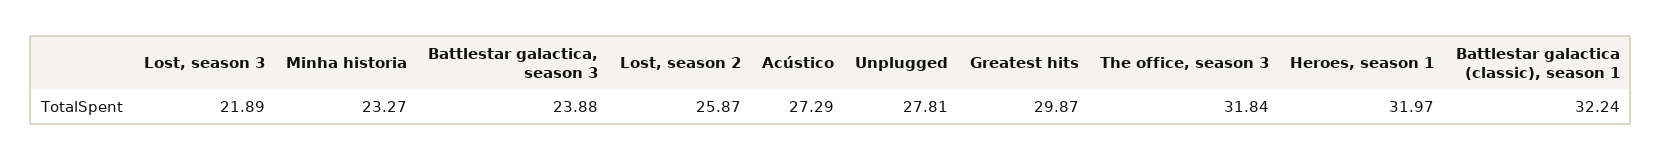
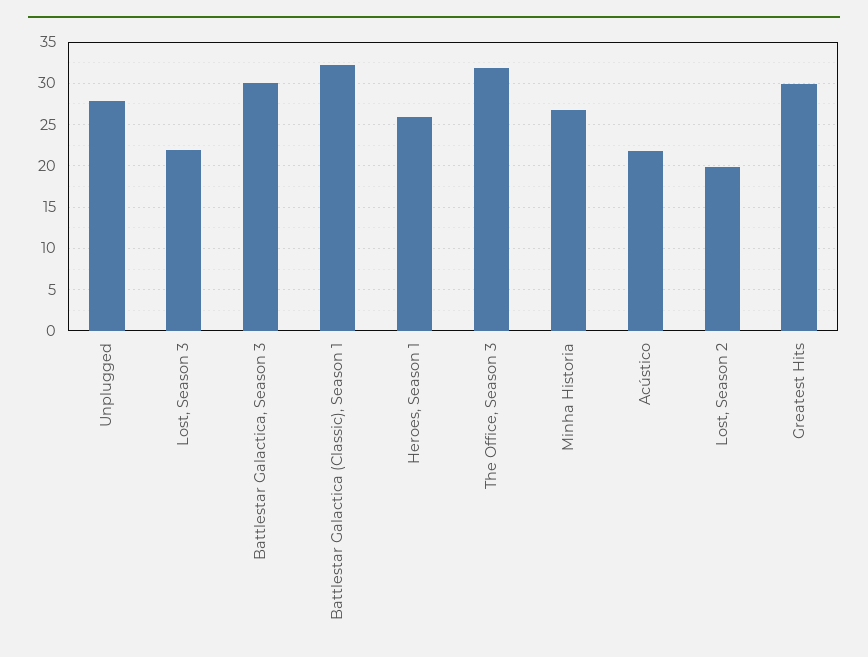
  {
    "Lost, season 3": 21.89,
-   "Minha historia": 23.27,
+   "Minha historia": 27,
-   "Battlestar galactica, season 3": 23.88,
+   "Battlestar galactica, season 3": 30,
-   "Lost, season 2": 25.87,
+   "Lost, season 2": 20,
-   "Acústico": 27.29,
+   "Acústico": 22,
    "Unplugged": 27.81,
    "Greatest hits": 29.87,
    "The office, season 3": 31.84,
-   "Heroes, season 1": 31.97,
+   "Heroes, season 1": 26,
    "Battlestar galactica (classic), season 1": 32.24
  }

